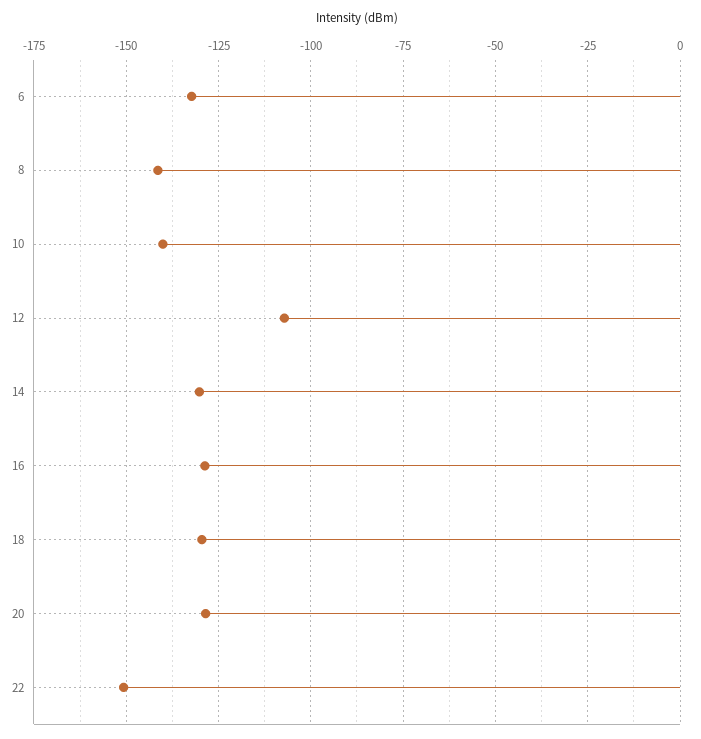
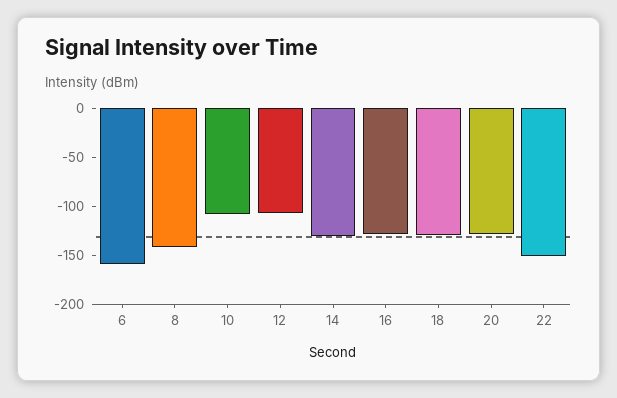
  {
-   "6": -132.5,
+   "6": -160,
    "8": -142.5,
-   "10": -140,
+   "10": -110,
    "12": -107.5,
    "14": -130,
    "16": -127.5,
    "18": -130,
    "20": -127.5,
    "22": -150
  }

